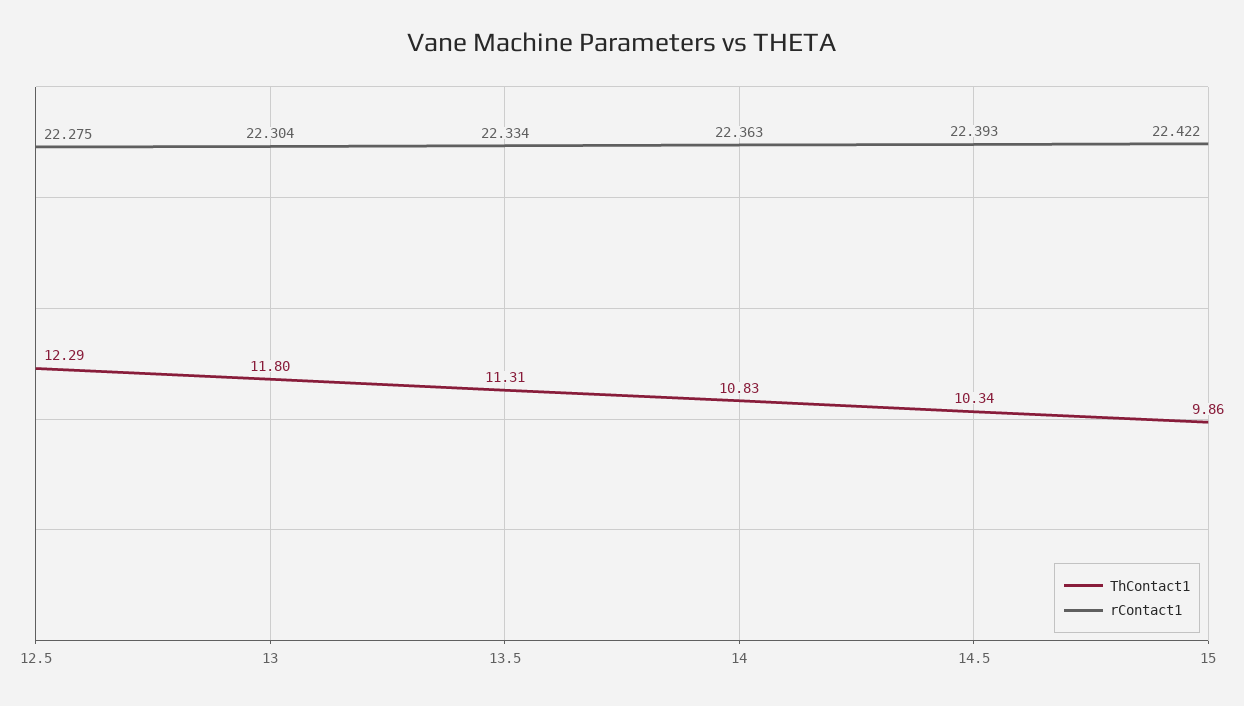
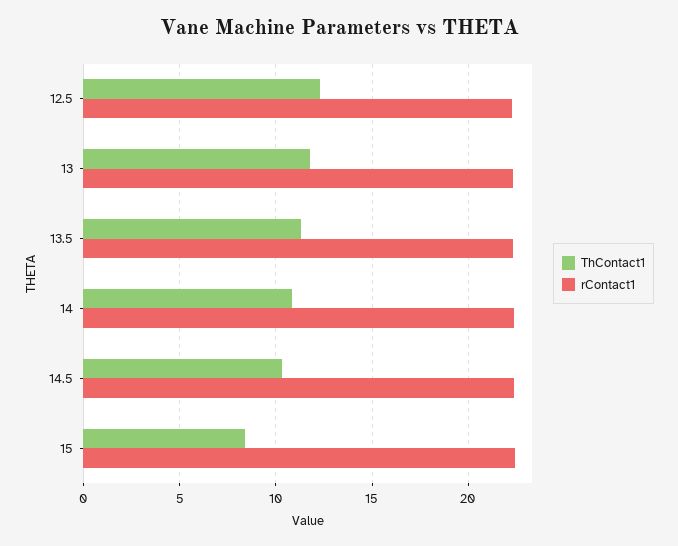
  {
    "ThContact1": {
      "12.5": 12.29,
      "13": 11.8,
      "13.5": 11.31,
      "14": 10.83,
      "14.5": 10.34,
-     "15": 9.86
+     "15": 8.5
    },
    "rContact1": {
      "12.5": 22.275,
      "13": 22.304,
      "13.5": 22.334,
      "14": 22.363,
      "14.5": 22.393,
      "15": 22.422
    }
  }

